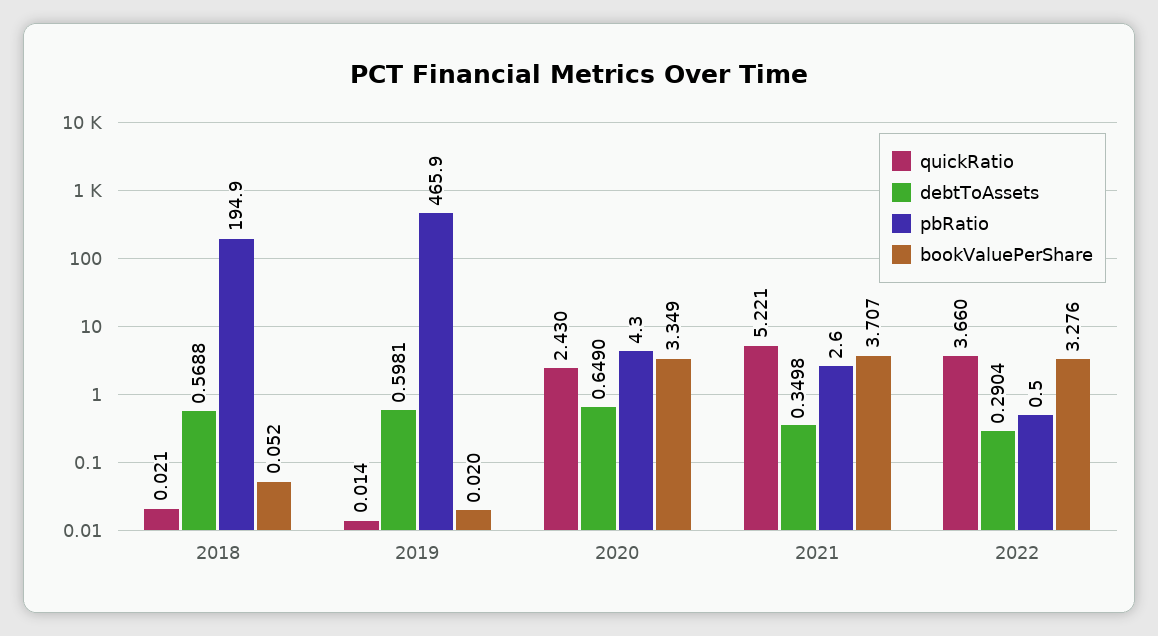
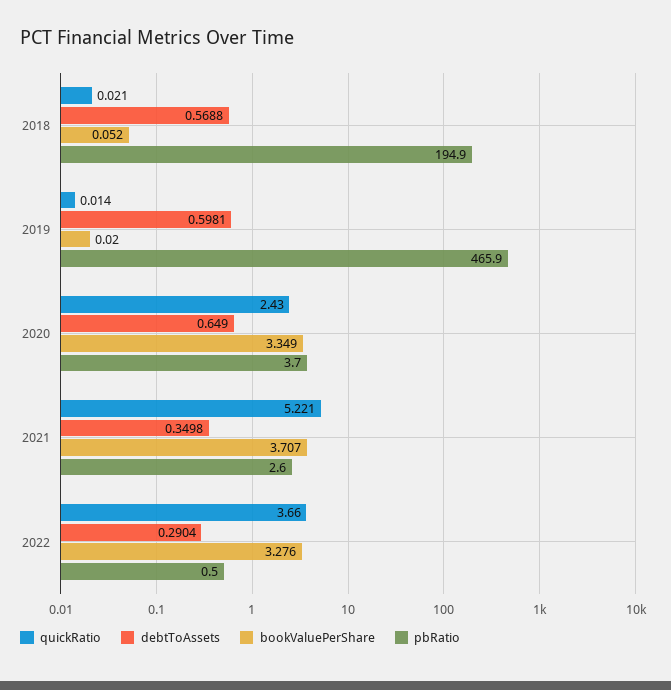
  {
    "quickRatio": {
      "2018": 0.021,
      "2019": 0.014,
      "2020": 2.43,
      "2021": 5.221,
      "2022": 3.66
    },
    "debtToAssets": {
      "2018": 0.5688,
      "2019": 0.5981,
      "2020": 0.649,
      "2021": 0.3498,
      "2022": 0.2904
    },
    "pbRatio": {
      "2018": 194.9,
      "2019": 465.9,
-     "2020": 4.3,
+     "2020": 3.7,
      "2021": 2.6,
      "2022": 0.5
    },
    "bookValuePerShare": {
      "2018": 0.052,
      "2019": 0.02,
      "2020": 3.349,
      "2021": 3.707,
      "2022": 3.276
    }
  }

